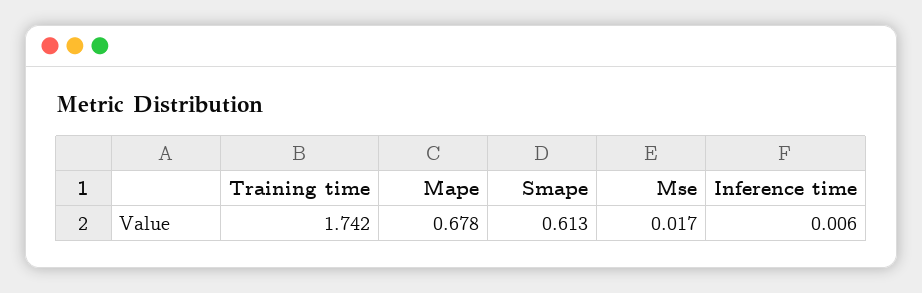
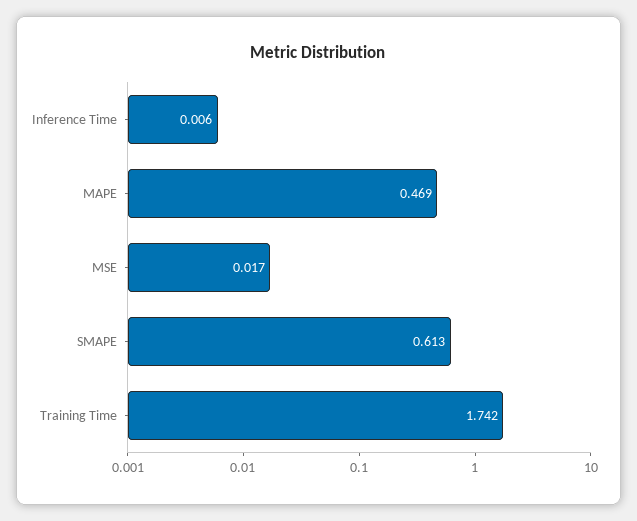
  {
    "Training time": 1.742,
-   "Mape": 0.678,
+   "Mape": 0.469,
    "Smape": 0.613,
    "Mse": 0.017,
    "Inference time": 0.006
  }

